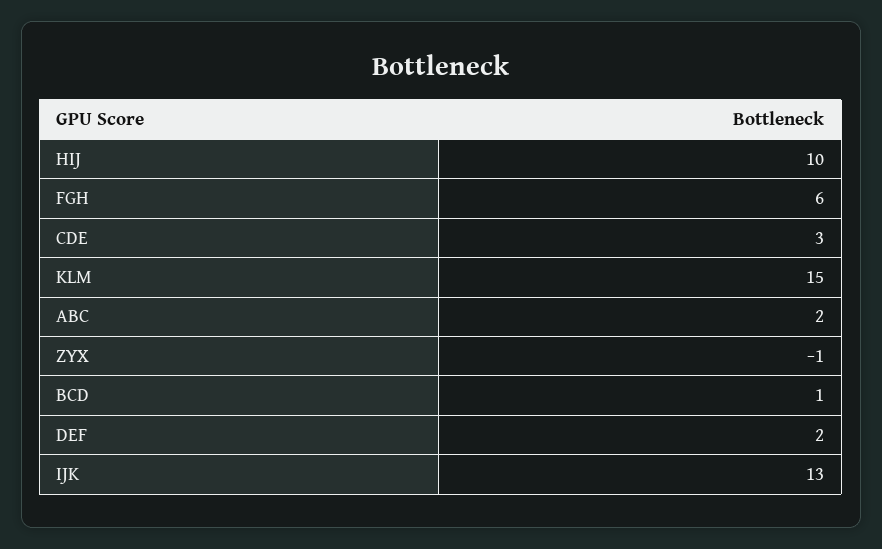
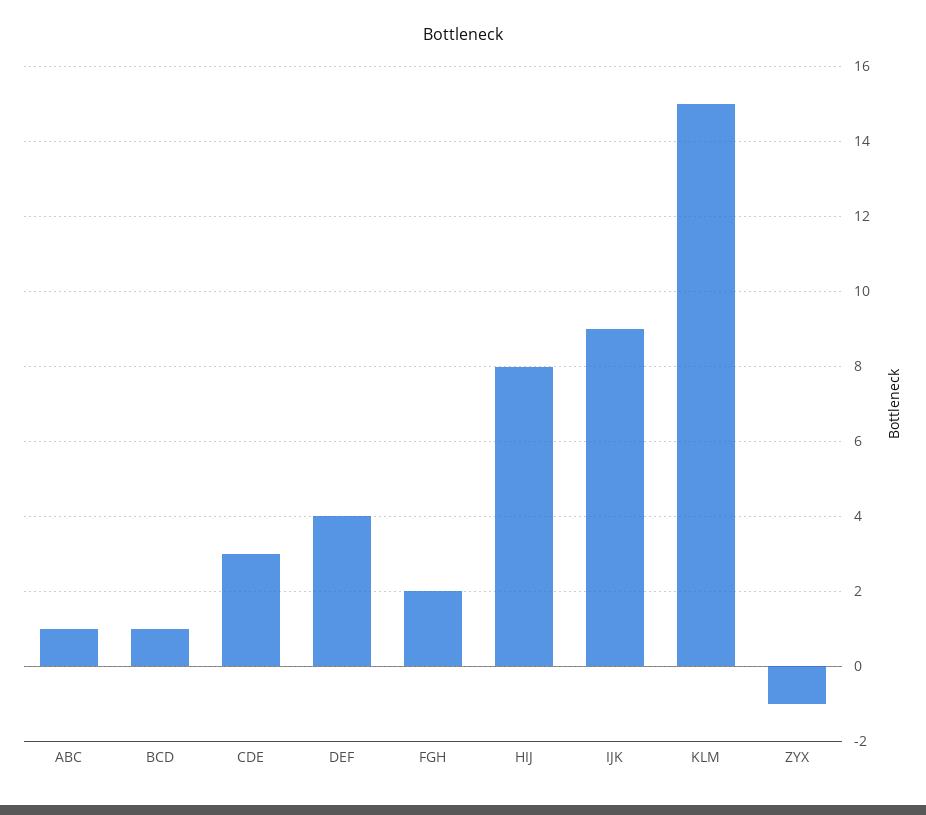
  {
-   "HIJ": 10,
+   "HIJ": 8,
-   "FGH": 6,
+   "FGH": 2,
    "CDE": 3,
    "KLM": 15,
-   "ABC": 2,
+   "ABC": 1,
    "ZYX": -1,
    "BCD": 1,
-   "DEF": 2,
+   "DEF": 4,
-   "IJK": 13
+   "IJK": 9
  }

